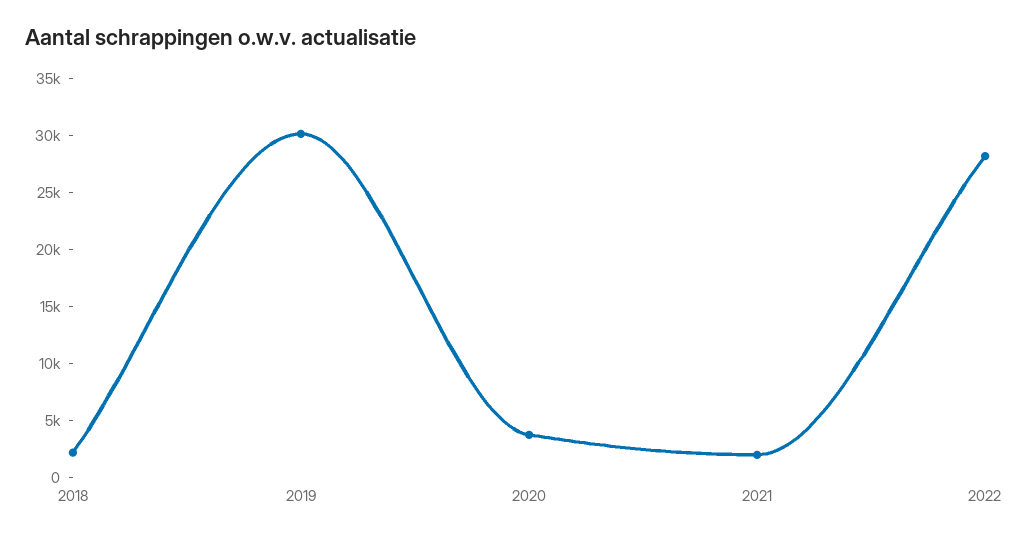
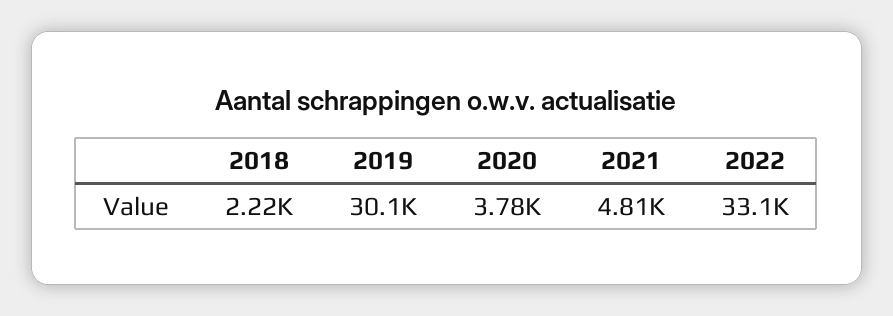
  {
    "2018": 2220,
    "2019": 30100,
    "2020": 3780,
-   "2021": 2000,
+   "2021": 4810,
-   "2022": 28000
+   "2022": 33100
  }

